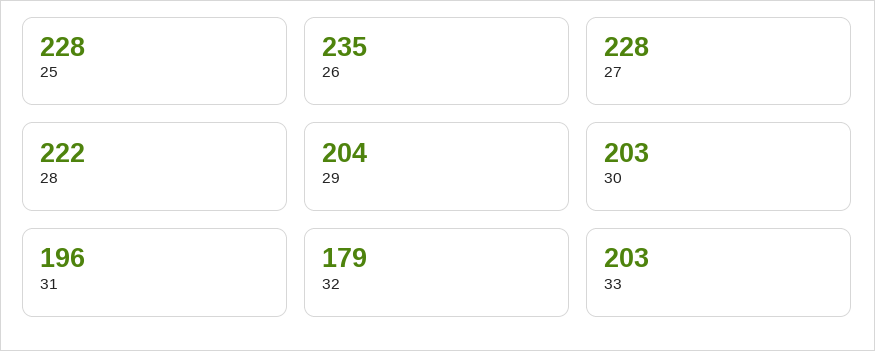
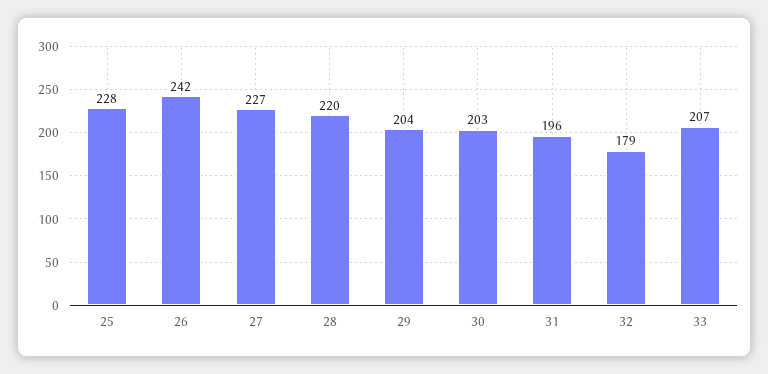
  {
    "25": 228,
-   "26": 235,
+   "26": 242,
-   "27": 228,
+   "27": 227,
-   "28": 222,
+   "28": 220,
    "29": 204,
    "30": 203,
    "31": 196,
    "32": 179,
-   "33": 203
+   "33": 207
  }

